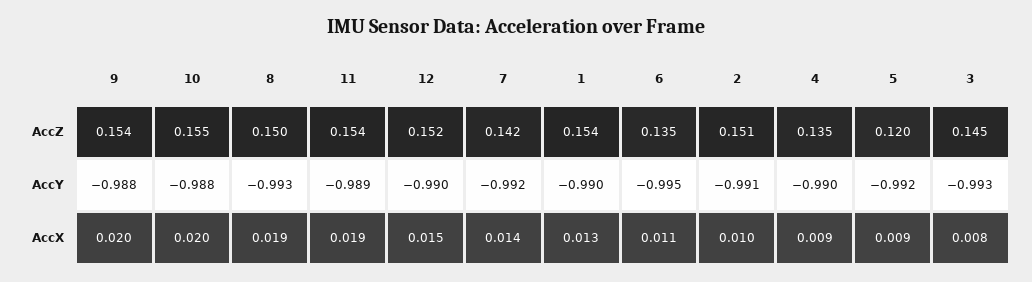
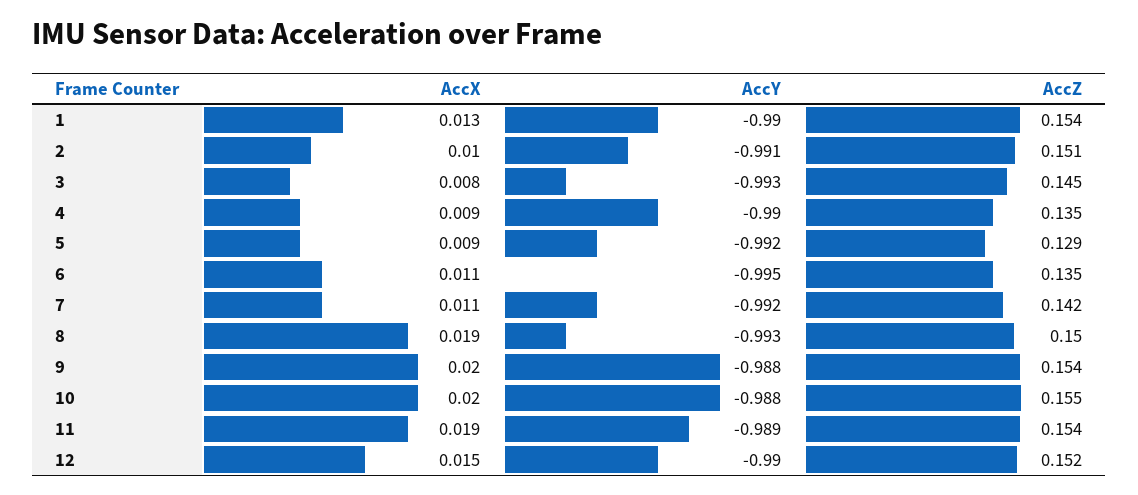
  {
    "9": {
      "AccZ": 0.154,
      "AccY": -0.988,
      "AccX": 0.02
    },
    "10": {
      "AccZ": 0.155,
      "AccY": -0.988,
      "AccX": 0.02
    },
    "8": {
      "AccZ": 0.15,
      "AccY": -0.993,
      "AccX": 0.019
    },
    "11": {
      "AccZ": 0.154,
      "AccY": -0.989,
      "AccX": 0.019
    },
    "12": {
      "AccZ": 0.152,
      "AccY": -0.99,
      "AccX": 0.015
    },
    "7": {
      "AccZ": 0.142,
      "AccY": -0.992,
-     "AccX": 0.014
+     "AccX": 0.011
    },
    "1": {
      "AccZ": 0.154,
      "AccY": -0.99,
      "AccX": 0.013
    },
    "6": {
      "AccZ": 0.135,
      "AccY": -0.995,
      "AccX": 0.011
    },
    "2": {
      "AccZ": 0.151,
      "AccY": -0.991,
      "AccX": 0.01
    },
    "4": {
      "AccZ": 0.135,
      "AccY": -0.99,
      "AccX": 0.009
    },
    "5": {
-     "AccZ": 0.12,
+     "AccZ": 0.129,
      "AccY": -0.992,
      "AccX": 0.009
    },
    "3": {
      "AccZ": 0.145,
      "AccY": -0.993,
      "AccX": 0.008
    }
  }

